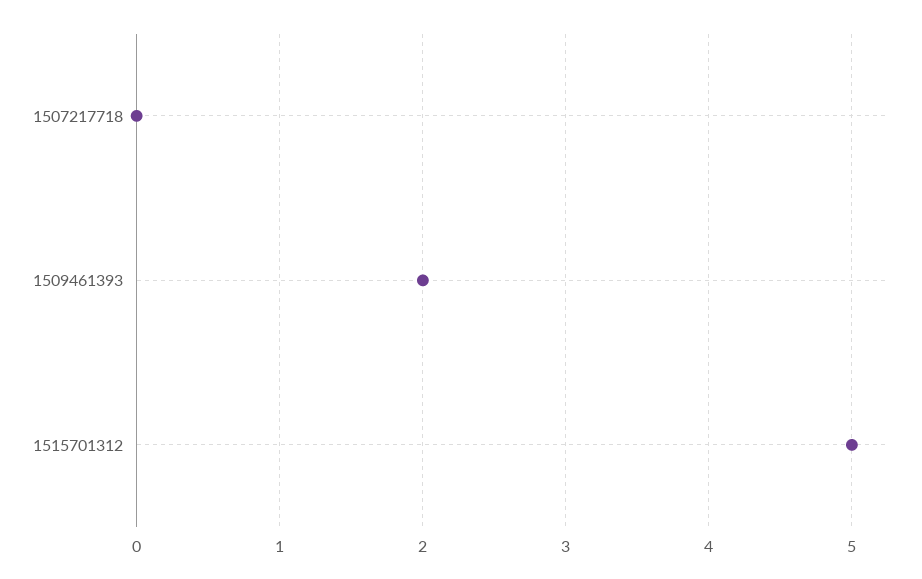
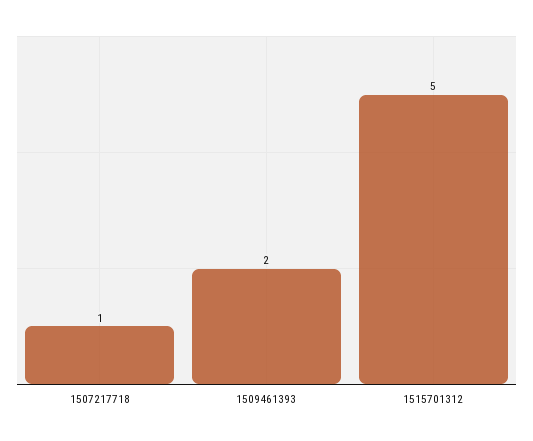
  {
-   "1507217718": 0,
+   "1507217718": 1,
    "1509461393": 2,
    "1515701312": 5
  }

